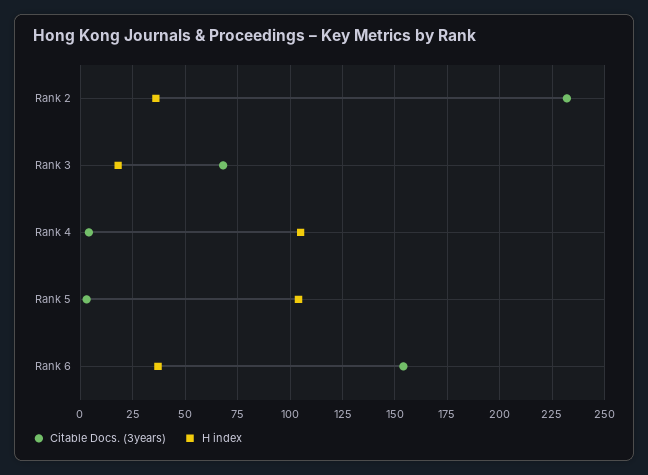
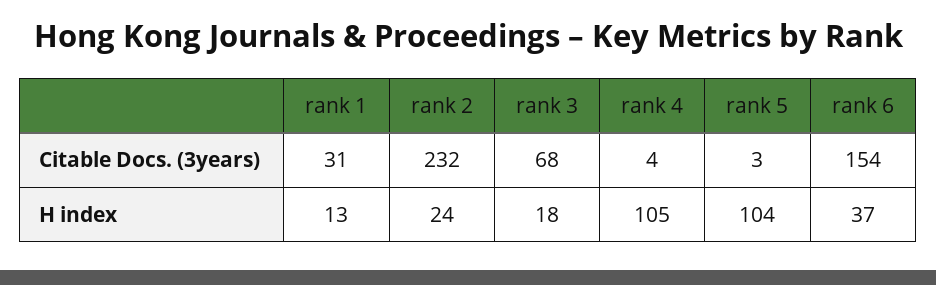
  {
    "Citable Docs. (3years)": {
      "Rank 2": 232,
      "Rank 3": 68,
      "Rank 4": 4,
      "Rank 5": 3,
-     "Rank 6": 154
+     "Rank 6": 154,
+     "rank 1": 31
    },
    "H index": {
-     "Rank 2": 35,
+     "Rank 2": 24,
      "Rank 3": 18,
      "Rank 4": 105,
      "Rank 5": 104,
-     "Rank 6": 37
+     "Rank 6": 37,
+     "rank 1": 13
    }
  }

